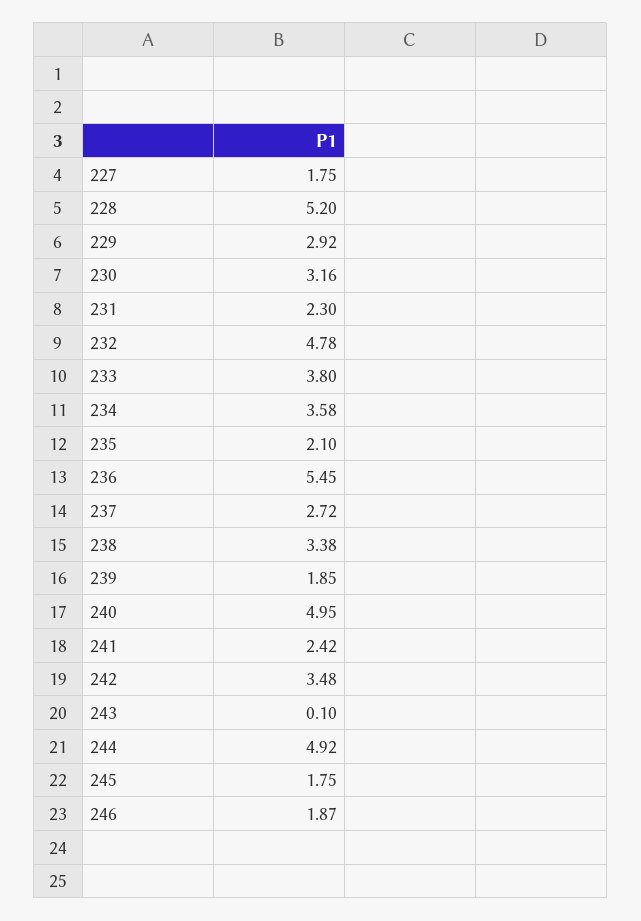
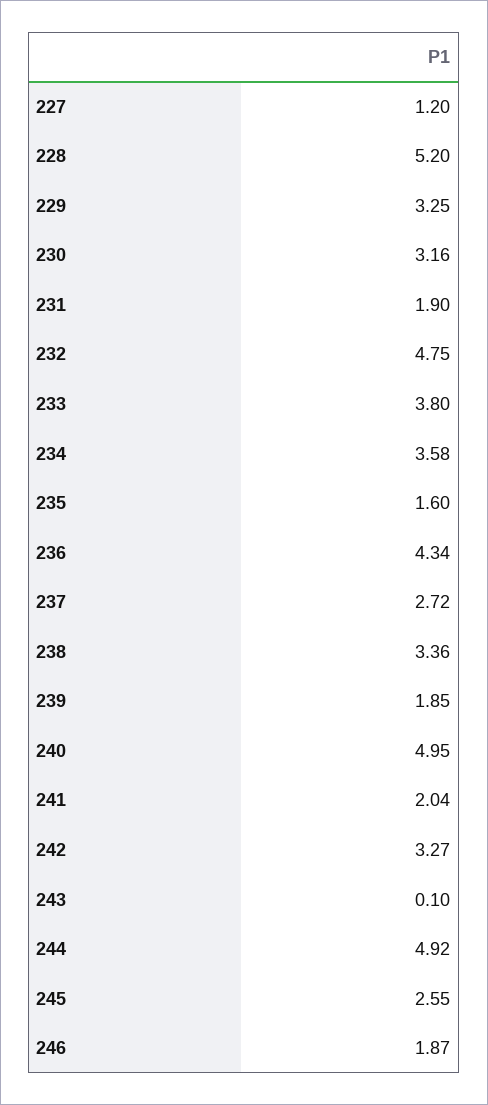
  {
-   "227": 1.75,
+   "227": 1.2,
    "228": 5.2,
-   "229": 2.92,
+   "229": 3.25,
    "230": 3.16,
-   "231": 2.3,
+   "231": 1.9,
-   "232": 4.78,
+   "232": 4.75,
    "233": 3.8,
    "234": 3.58,
-   "235": 2.1,
+   "235": 1.6,
-   "236": 5.45,
+   "236": 4.34,
    "237": 2.72,
-   "238": 3.38,
+   "238": 3.36,
    "239": 1.85,
    "240": 4.95,
-   "241": 2.42,
+   "241": 2.04,
-   "242": 3.48,
+   "242": 3.27,
    "243": 0.1,
    "244": 4.92,
-   "245": 1.75,
+   "245": 2.55,
    "246": 1.87
  }

